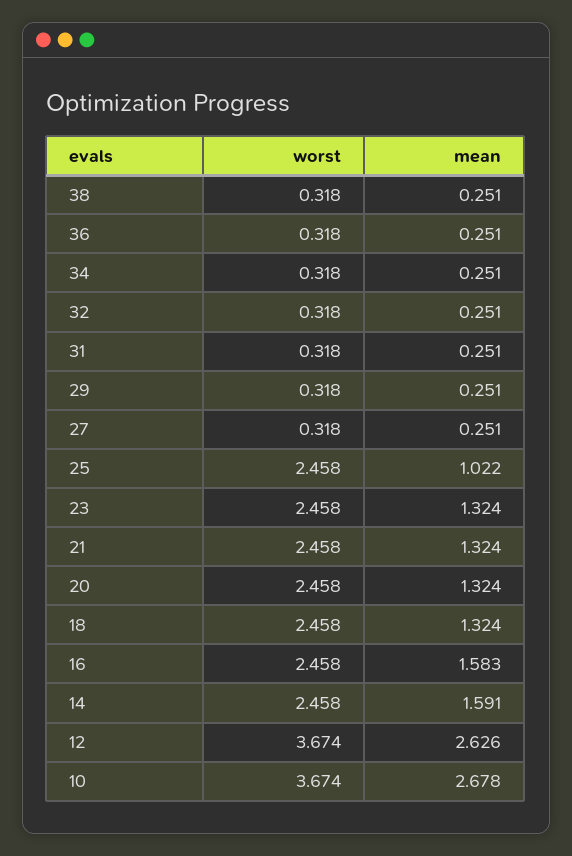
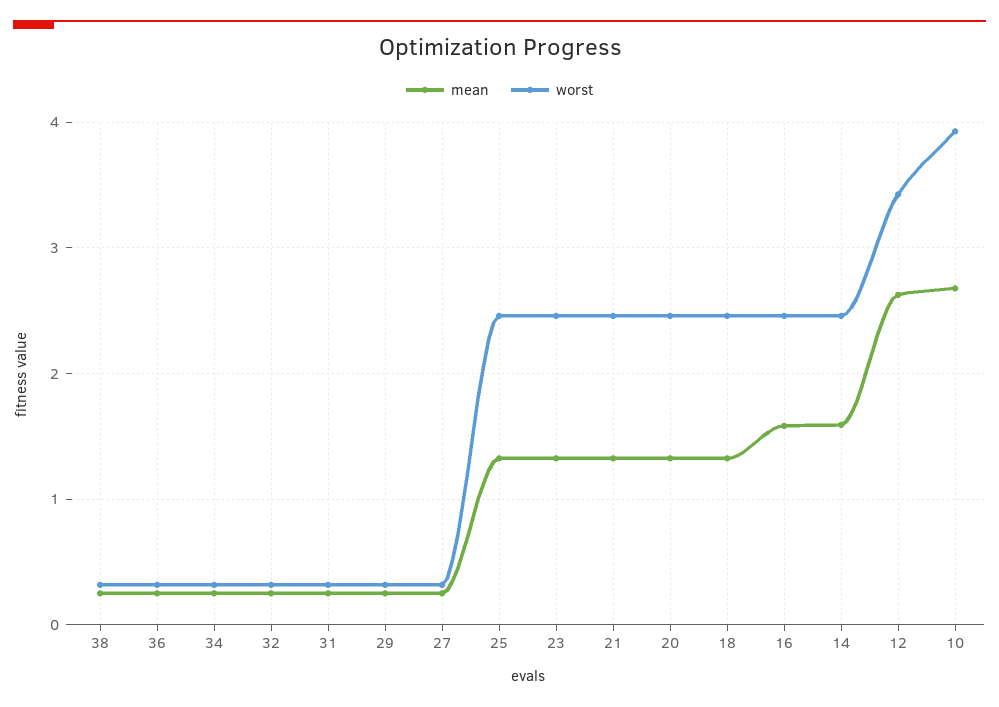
  {
    "worst": {
      "38": 0.318,
      "36": 0.318,
      "34": 0.318,
      "32": 0.318,
      "31": 0.318,
      "29": 0.318,
      "27": 0.318,
      "25": 2.458,
      "23": 2.458,
      "21": 2.458,
      "20": 2.458,
      "18": 2.458,
      "16": 2.458,
      "14": 2.458,
-     "12": 3.674,
+     "12": 3.4,
-     "10": 3.674
+     "10": 3.9
    },
    "mean": {
      "38": 0.251,
      "36": 0.251,
      "34": 0.251,
      "32": 0.251,
      "31": 0.251,
      "29": 0.251,
      "27": 0.251,
-     "25": 1.022,
+     "25": 1.3,
      "23": 1.324,
      "21": 1.324,
      "20": 1.324,
      "18": 1.324,
      "16": 1.583,
      "14": 1.591,
      "12": 2.626,
      "10": 2.678
    }
  }

